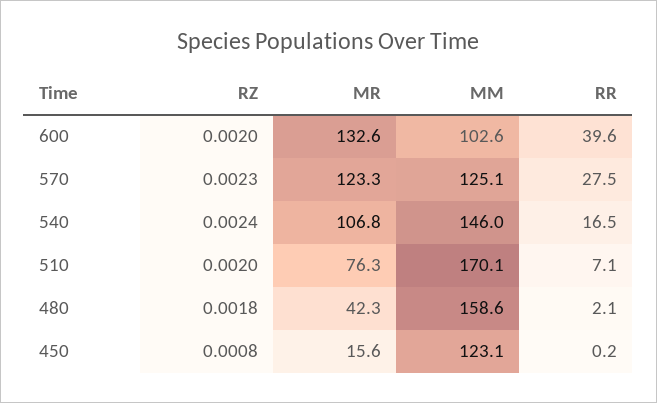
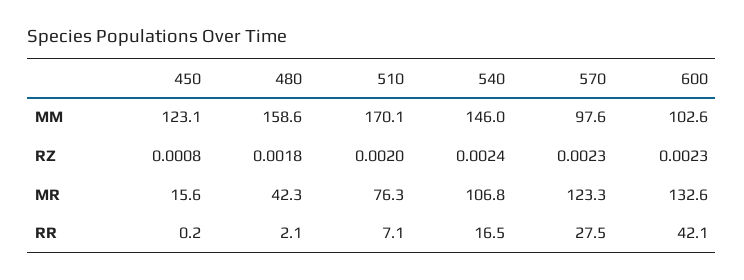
  {
    "RZ": {
-     "600": 0.002,
+     "600": 0.0023,
      "570": 0.0023,
      "540": 0.0024,
      "510": 0.002,
      "480": 0.0018,
      "450": 0.0008
    },
    "MR": {
      "600": 132.6,
      "570": 123.3,
      "540": 106.8,
      "510": 76.3,
      "480": 42.3,
      "450": 15.6
    },
    "MM": {
      "600": 102.6,
-     "570": 125.1,
+     "570": 97.6,
      "540": 146,
      "510": 170.1,
      "480": 158.6,
      "450": 123.1
    },
    "RR": {
-     "600": 39.6,
+     "600": 42.1,
      "570": 27.5,
      "540": 16.5,
      "510": 7.1,
      "480": 2.1,
      "450": 0.2
    }
  }

